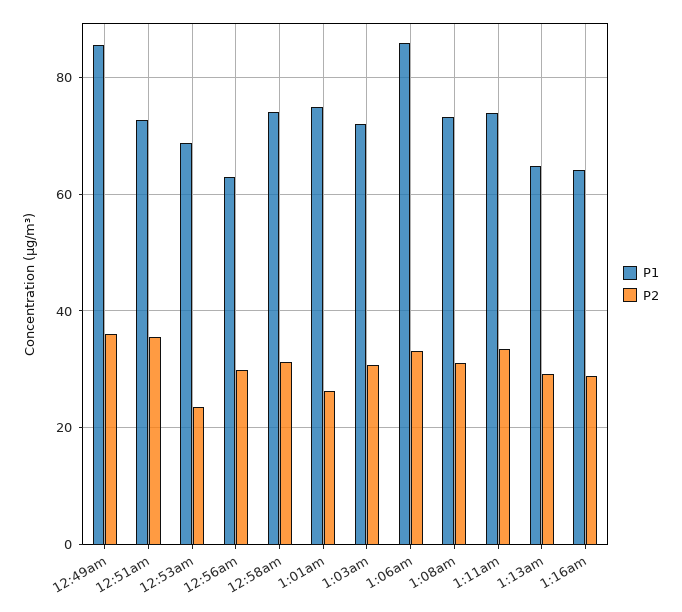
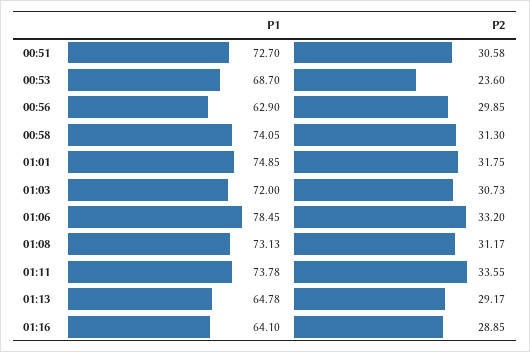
  {
    "P1": {
-     "12:49am": 86,
      "12:51am": 72.7,
      "12:53am": 68.7,
      "12:56am": 62.9,
      "12:58am": 74.05,
      "1:01am": 74.85,
      "1:03am": 72,
-     "1:06am": 86,
+     "1:06am": 78.45,
      "1:08am": 73.13,
      "1:11am": 73.78,
      "1:13am": 64.78,
      "1:16am": 64.1
    },
    "P2": {
-     "12:49am": 36,
-     "12:51am": 36,
+     "12:51am": 30.58,
      "12:53am": 23.6,
      "12:56am": 29.85,
      "12:58am": 31.3,
-     "1:01am": 26,
+     "1:01am": 31.75,
      "1:03am": 30.73,
      "1:06am": 33.2,
      "1:08am": 31.17,
      "1:11am": 33.55,
      "1:13am": 29.17,
      "1:16am": 28.85
    }
  }

